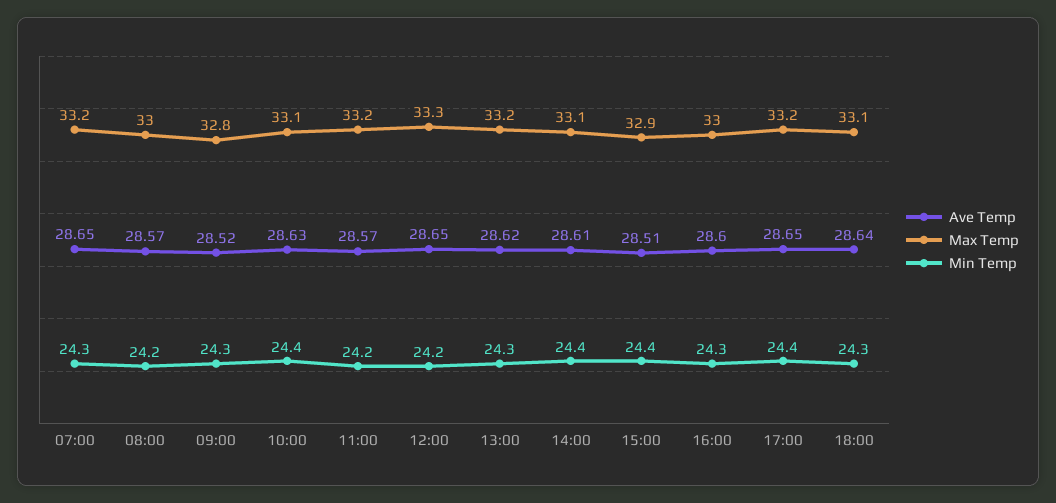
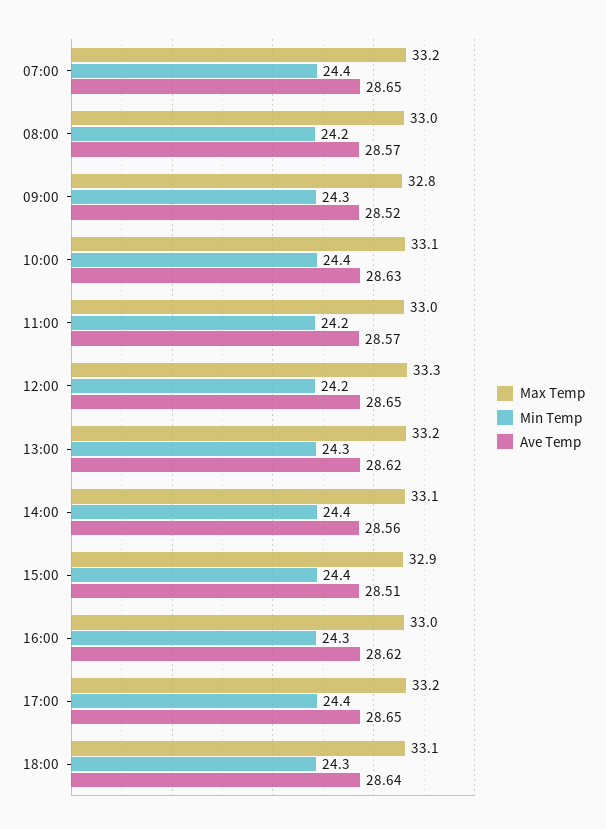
  {
    "Ave Temp": {
      "07:00": 28.65,
      "08:00": 28.57,
      "09:00": 28.52,
      "10:00": 28.63,
      "11:00": 28.57,
      "12:00": 28.65,
      "13:00": 28.62,
-     "14:00": 28.61,
+     "14:00": 28.56,
      "15:00": 28.51,
-     "16:00": 28.6,
+     "16:00": 28.62,
      "17:00": 28.65,
      "18:00": 28.64
    },
    "Max Temp": {
      "07:00": 33.2,
      "08:00": 33,
      "09:00": 32.8,
      "10:00": 33.1,
-     "11:00": 33.2,
+     "11:00": 33,
      "12:00": 33.3,
      "13:00": 33.2,
      "14:00": 33.1,
      "15:00": 32.9,
      "16:00": 33,
      "17:00": 33.2,
      "18:00": 33.1
    },
    "Min Temp": {
-     "07:00": 24.3,
+     "07:00": 24.4,
      "08:00": 24.2,
      "09:00": 24.3,
      "10:00": 24.4,
      "11:00": 24.2,
      "12:00": 24.2,
      "13:00": 24.3,
      "14:00": 24.4,
      "15:00": 24.4,
      "16:00": 24.3,
      "17:00": 24.4,
      "18:00": 24.3
    }
  }

